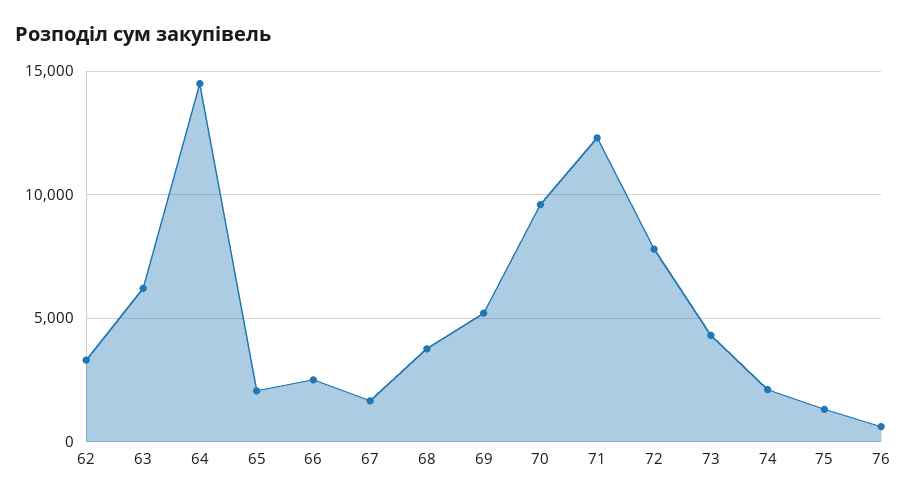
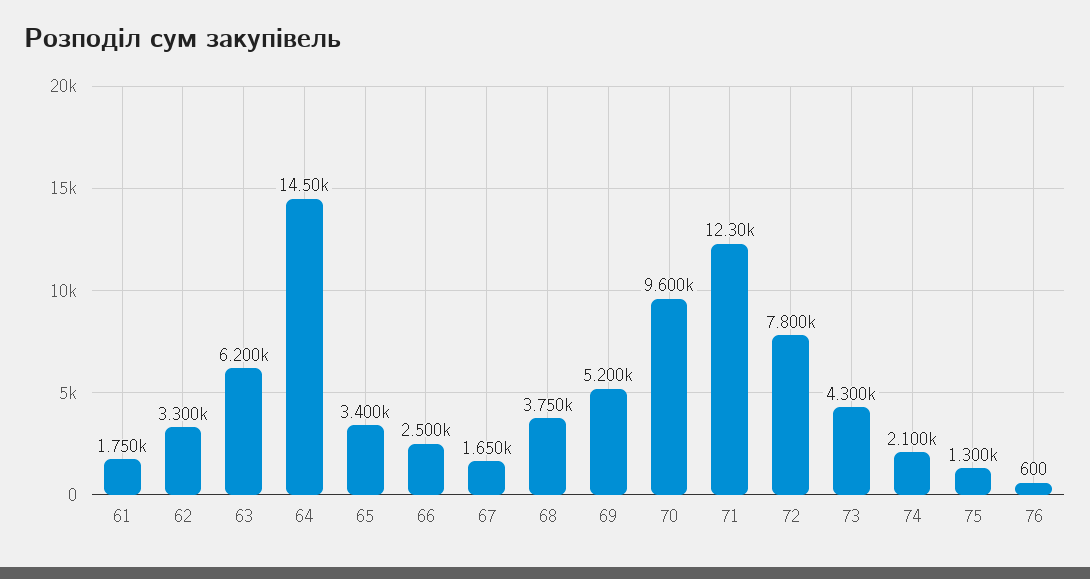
  {
    "62": 3300,
    "63": 6200,
    "64": 14500,
-   "65": 2000,
+   "65": 3400,
    "66": 2500,
    "67": 1650,
    "68": 3750,
    "69": 5200,
    "70": 9600,
    "71": 12300,
    "72": 7800,
    "73": 4300,
    "74": 2100,
    "75": 1300,
-   "76": 600
+   "76": 600,
+   "61": 1750
  }

